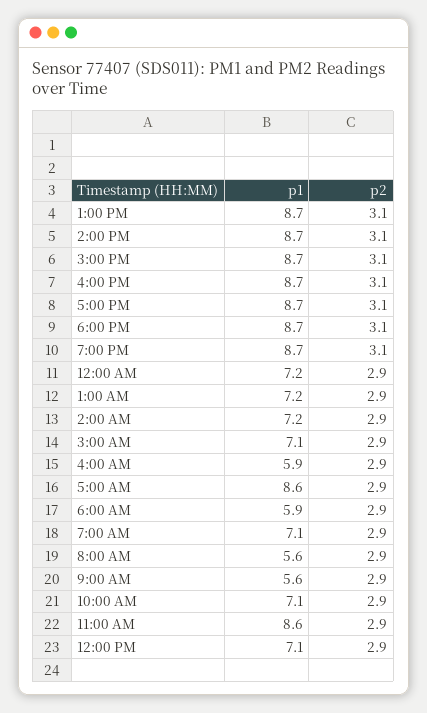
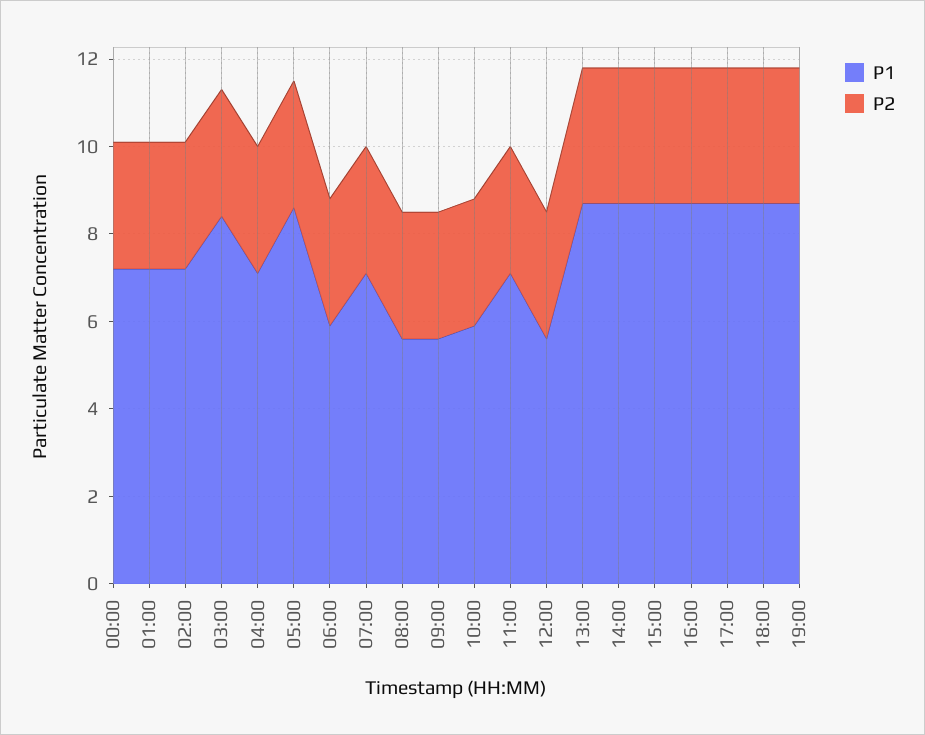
  {
    "p1": {
      "1:00 PM": 8.7,
      "2:00 PM": 8.7,
      "3:00 PM": 8.7,
      "4:00 PM": 8.7,
      "5:00 PM": 8.7,
      "6:00 PM": 8.7,
      "7:00 PM": 8.7,
      "12:00 AM": 7.2,
      "1:00 AM": 7.2,
      "2:00 AM": 7.2,
-     "3:00 AM": 7.1,
+     "3:00 AM": 8.5,
-     "4:00 AM": 5.9,
+     "4:00 AM": 7,
      "5:00 AM": 8.6,
      "6:00 AM": 5.9,
      "7:00 AM": 7.1,
      "8:00 AM": 5.6,
      "9:00 AM": 5.6,
-     "10:00 AM": 7.1,
+     "10:00 AM": 6,
-     "11:00 AM": 8.6,
+     "11:00 AM": 7,
-     "12:00 PM": 7.1
+     "12:00 PM": 5.5
    },
    "p2": {
      "1:00 PM": 3.1,
      "2:00 PM": 3.1,
      "3:00 PM": 3.1,
      "4:00 PM": 3.1,
      "5:00 PM": 3.1,
      "6:00 PM": 3.1,
      "7:00 PM": 3.1,
      "12:00 AM": 2.9,
      "1:00 AM": 2.9,
      "2:00 AM": 2.9,
      "3:00 AM": 2.9,
      "4:00 AM": 2.9,
      "5:00 AM": 2.9,
      "6:00 AM": 2.9,
      "7:00 AM": 2.9,
      "8:00 AM": 2.9,
      "9:00 AM": 2.9,
      "10:00 AM": 2.9,
      "11:00 AM": 2.9,
      "12:00 PM": 2.9
    }
  }

